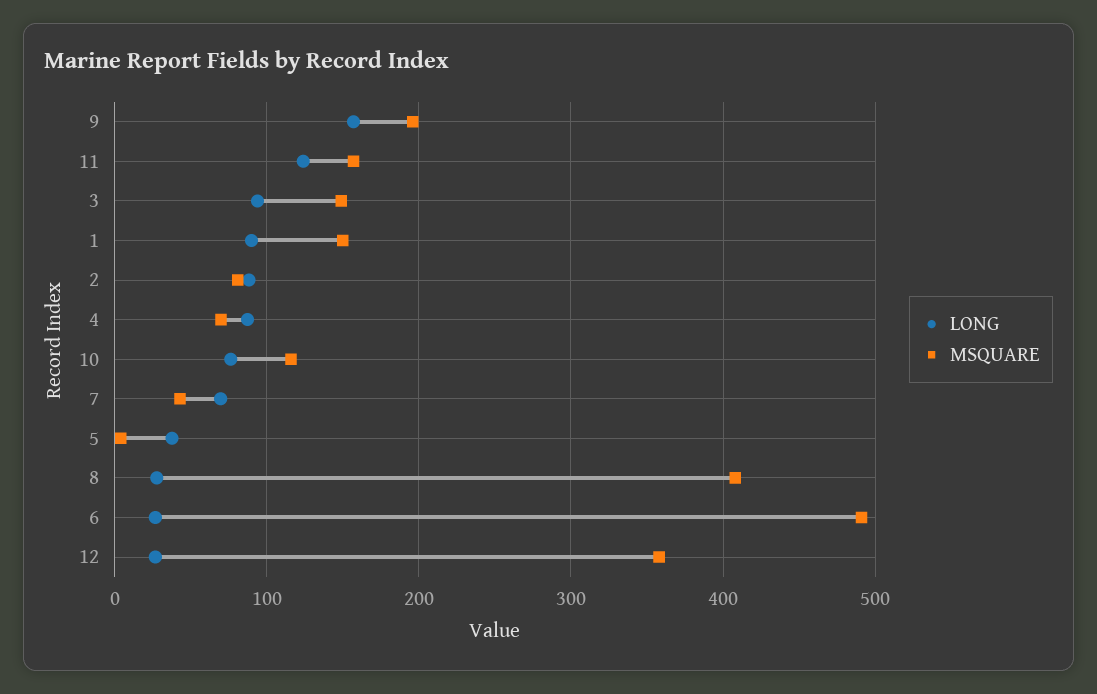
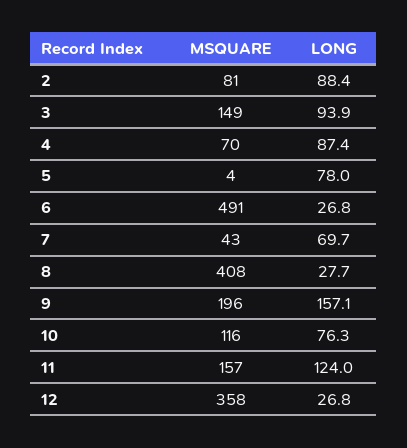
  {
    "LONG": {
      "9": 157.1,
      "11": 124,
      "3": 93.9,
-     "1": 90,
      "2": 88.4,
      "4": 87.4,
      "10": 76.3,
      "7": 69.7,
-     "5": 40,
+     "5": 78,
      "8": 27.7,
      "6": 26.8,
      "12": 26.8
    },
    "MSQUARE": {
      "9": 196,
      "11": 157,
      "3": 149,
-     "1": 150,
      "2": 81,
      "4": 70,
      "10": 116,
      "7": 43,
      "5": 4,
      "8": 408,
      "6": 491,
      "12": 358
    }
  }

